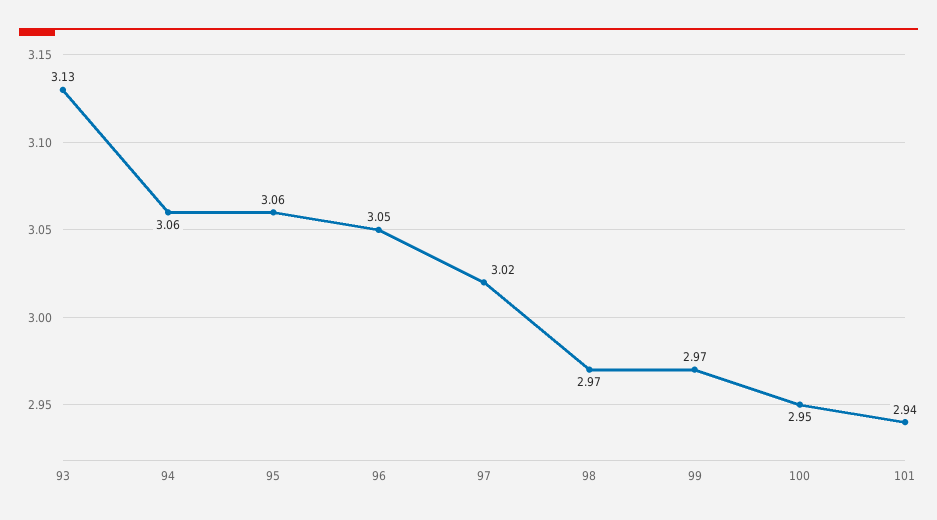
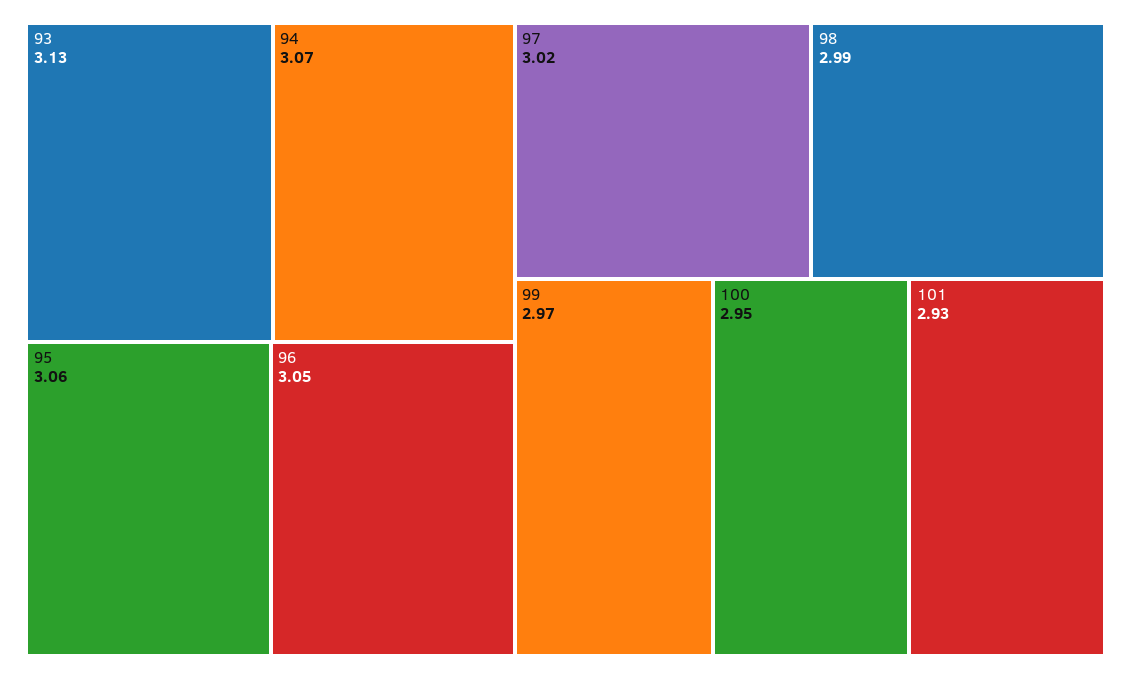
  {
    "93": 3.13,
-   "94": 3.06,
+   "94": 3.07,
    "95": 3.06,
    "96": 3.05,
    "97": 3.02,
-   "98": 2.97,
+   "98": 2.99,
    "99": 2.97,
    "100": 2.95,
-   "101": 2.94
+   "101": 2.93
  }

